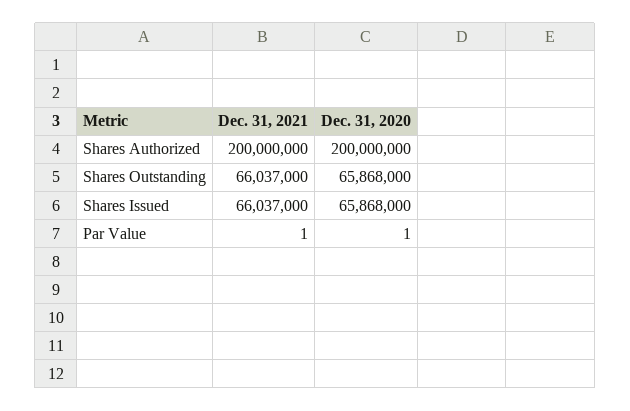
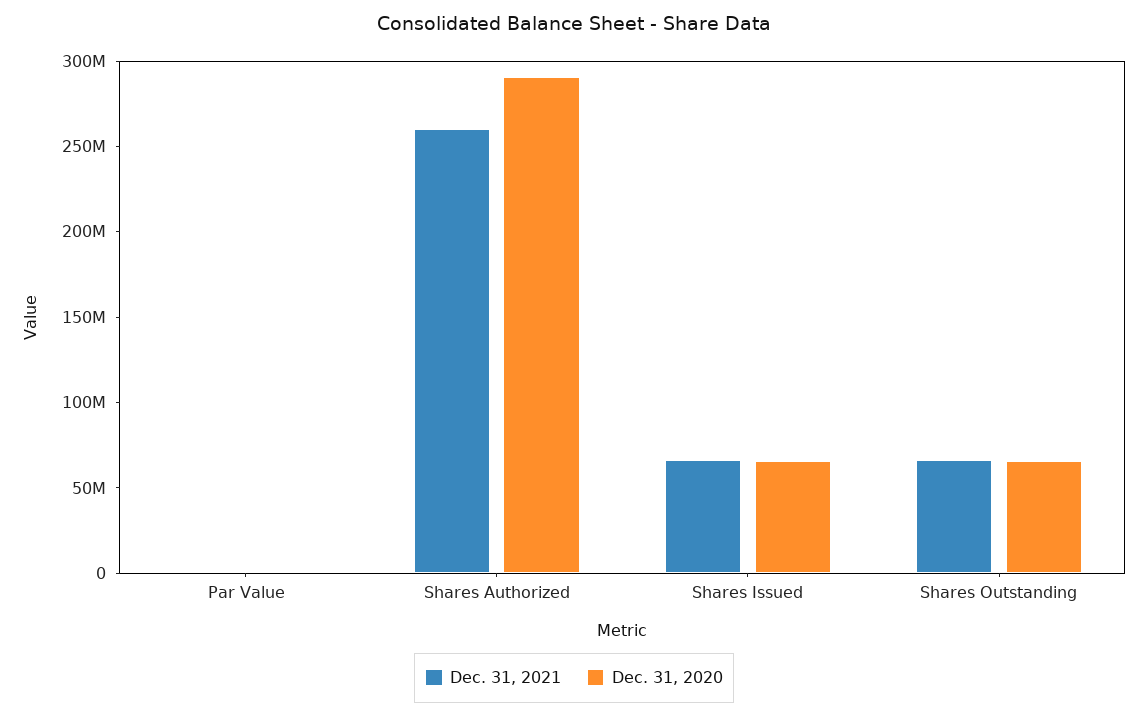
  {
    "Dec. 31, 2021": {
-     "Shares Authorized": 200000000,
+     "Shares Authorized": 260000000,
      "Shares Outstanding": 66037000,
      "Shares Issued": 66037000,
      "Par Value": 1
    },
    "Dec. 31, 2020": {
-     "Shares Authorized": 200000000,
+     "Shares Authorized": 290000000,
      "Shares Outstanding": 65868000,
      "Shares Issued": 65868000,
      "Par Value": 1
    }
  }

